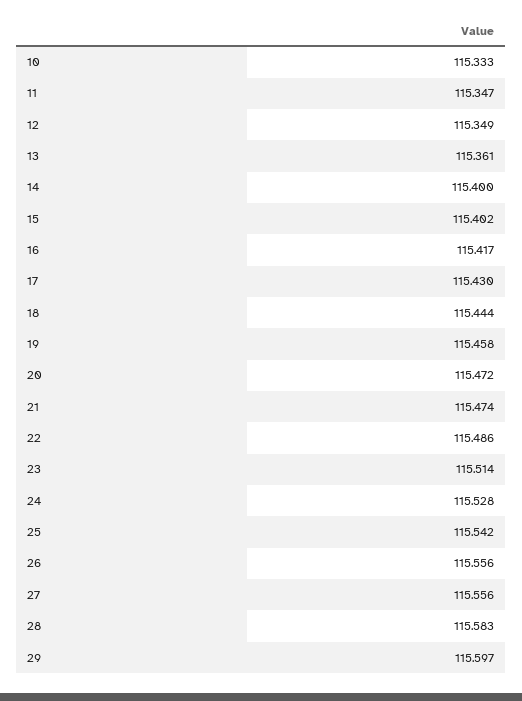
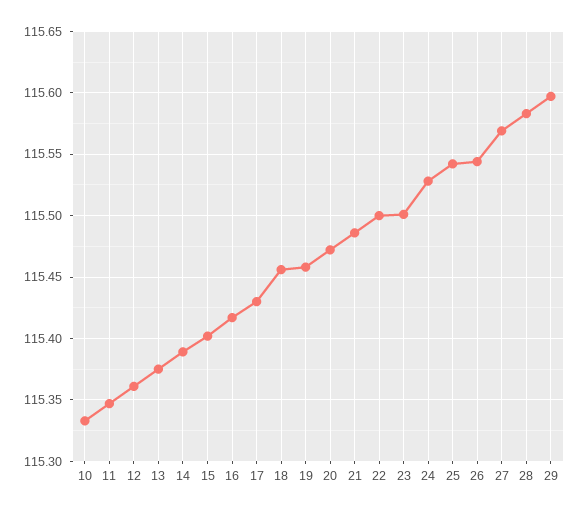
  {
    "10": 115.333,
    "11": 115.347,
-   "12": 115.349,
+   "12": 115.36,
-   "13": 115.361,
+   "13": 115.375,
-   "14": 115.4,
+   "14": 115.39,
    "15": 115.402,
    "16": 115.417,
    "17": 115.43,
-   "18": 115.444,
+   "18": 115.455,
    "19": 115.458,
    "20": 115.472,
-   "21": 115.474,
+   "21": 115.485,
-   "22": 115.486,
+   "22": 115.5,
-   "23": 115.514,
+   "23": 115.5,
    "24": 115.528,
    "25": 115.542,
-   "26": 115.556,
+   "26": 115.545,
-   "27": 115.556,
+   "27": 115.57,
    "28": 115.583,
    "29": 115.597
  }

